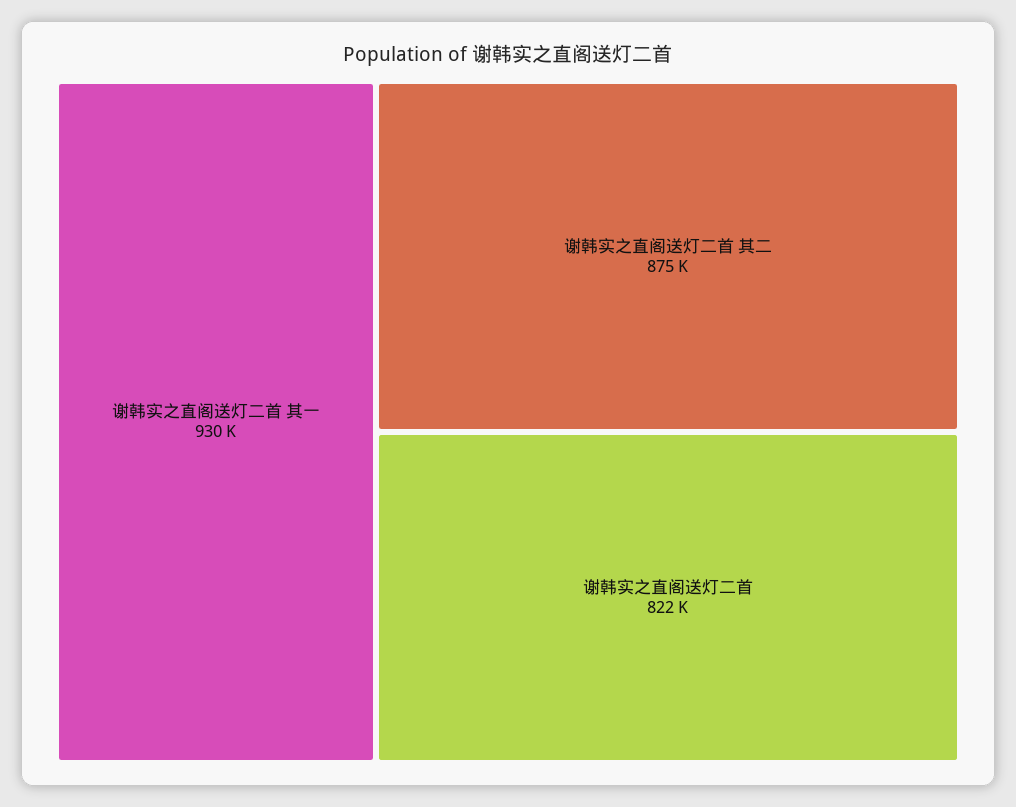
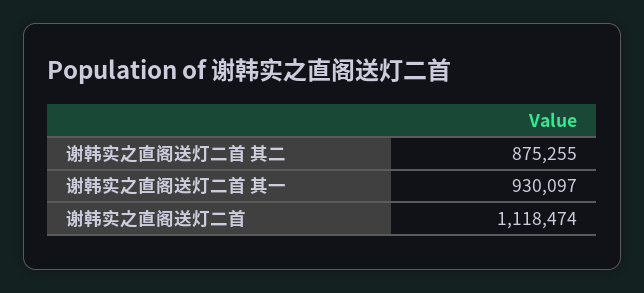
  {
    "谢韩实之直阁送灯二首 其一": 930097,
    "谢韩实之直阁送灯二首 其二": 875255,
-   "谢韩实之直阁送灯二首": 822000
+   "谢韩实之直阁送灯二首": 1118474
  }

